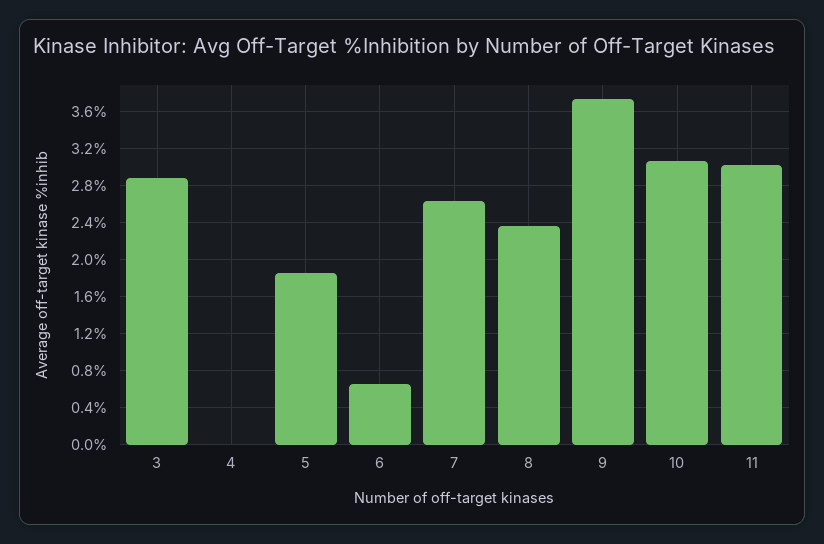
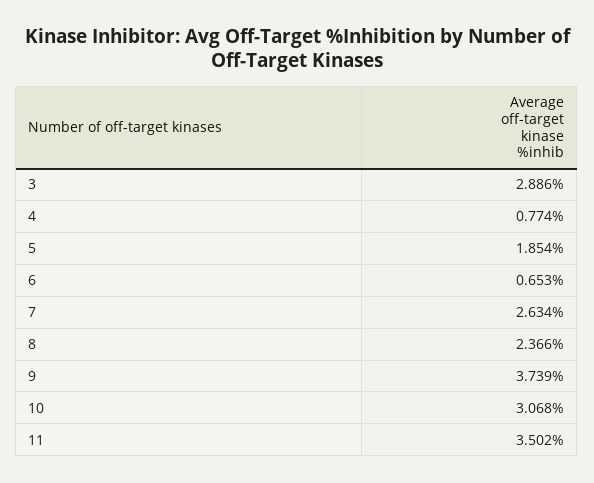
  {
    "3": 2.886,
-   "4": 0,
+   "4": 0.774,
    "5": 1.854,
    "6": 0.653,
    "7": 2.634,
    "8": 2.366,
    "9": 3.739,
    "10": 3.068,
-   "11": 3
+   "11": 3.502
  }

